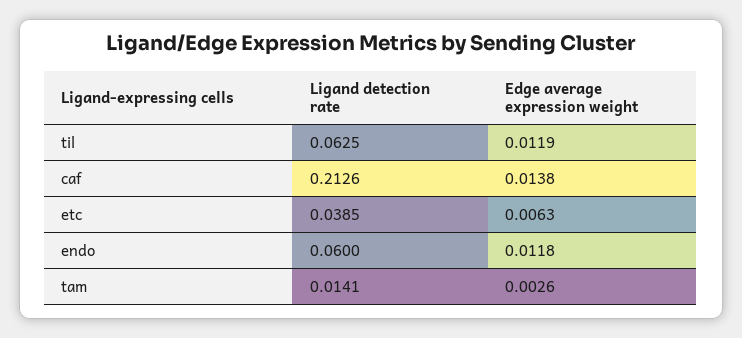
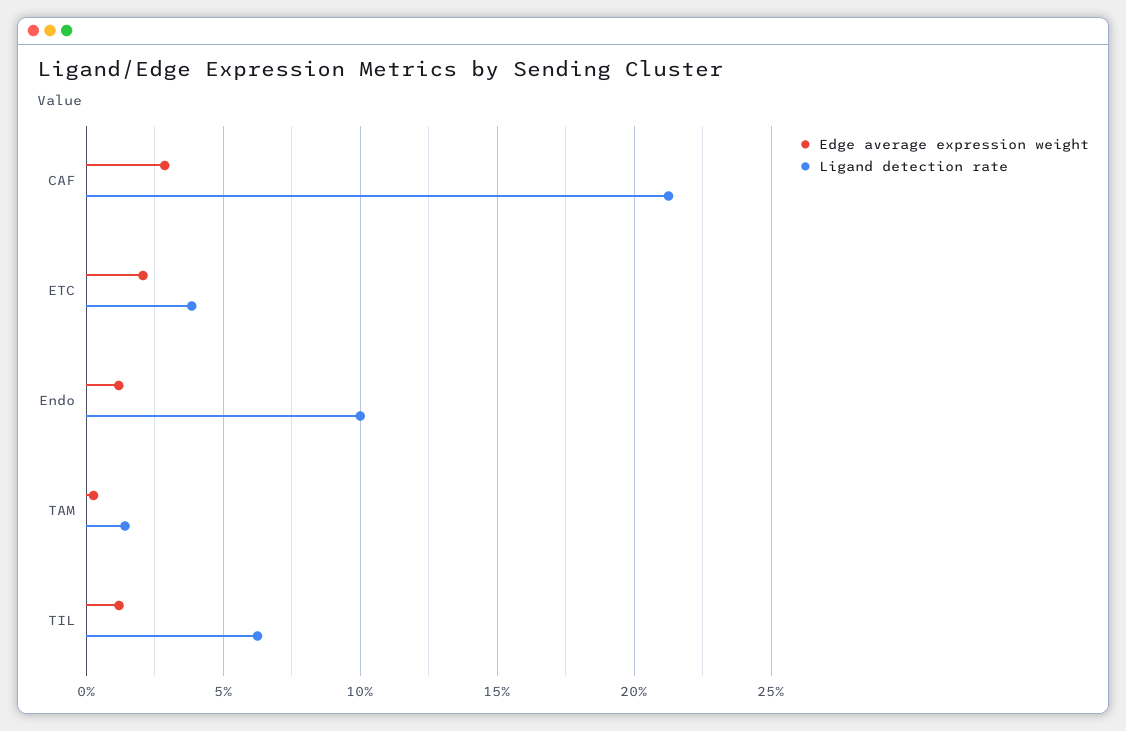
  {
    "Ligand detection rate": {
      "til": 0.0625,
      "caf": 0.2126,
      "etc": 0.0385,
-     "endo": 0.06,
+     "endo": 0.1,
      "tam": 0.0141
    },
    "Edge average expression weight": {
      "til": 0.0119,
-     "caf": 0.0138,
+     "caf": 0.03,
-     "etc": 0.0063,
+     "etc": 0.02,
      "endo": 0.0118,
      "tam": 0.0026
    }
  }

